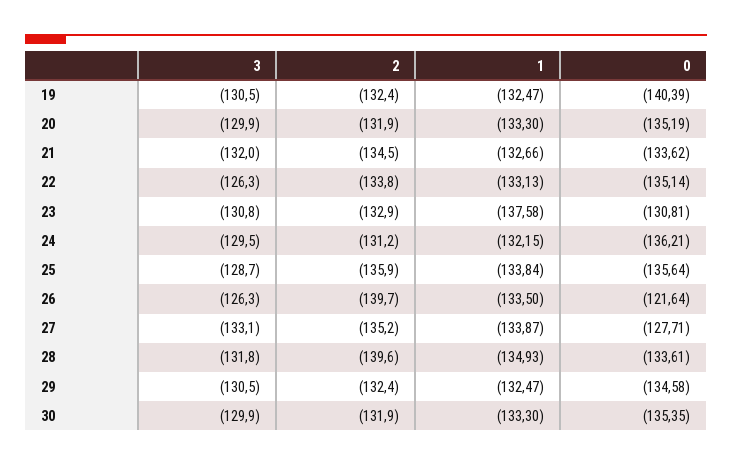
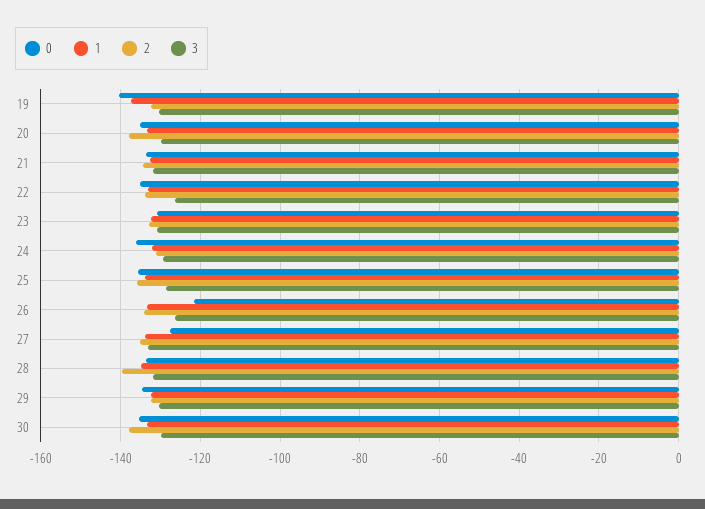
  {
    "3": {
      "19": -130.5,
      "20": -129.9,
      "21": -132,
      "22": -126.3,
      "23": -130.8,
      "24": -129.5,
      "25": -128.7,
      "26": -126.3,
      "27": -133.1,
      "28": -131.8,
      "29": -130.5,
      "30": -129.9
    },
    "2": {
      "19": -132.4,
-     "20": -131.9,
+     "20": -138,
      "21": -134.5,
      "22": -133.8,
      "23": -132.9,
      "24": -131.2,
      "25": -135.9,
-     "26": -139.7,
+     "26": -134,
      "27": -135.2,
      "28": -139.6,
      "29": -132.4,
-     "30": -131.9
+     "30": -138
    },
    "1": {
-     "19": -132.47,
+     "19": -138,
      "20": -133.3,
      "21": -132.66,
      "22": -133.13,
-     "23": -137.58,
+     "23": -132,
      "24": -132.15,
      "25": -133.84,
      "26": -133.5,
      "27": -133.87,
      "28": -134.93,
      "29": -132.47,
      "30": -133.3
    },
    "0": {
      "19": -140.39,
      "20": -135.19,
      "21": -133.62,
      "22": -135.14,
      "23": -130.81,
      "24": -136.21,
      "25": -135.64,
      "26": -121.64,
      "27": -127.71,
      "28": -133.61,
      "29": -134.58,
      "30": -135.35
    }
  }

